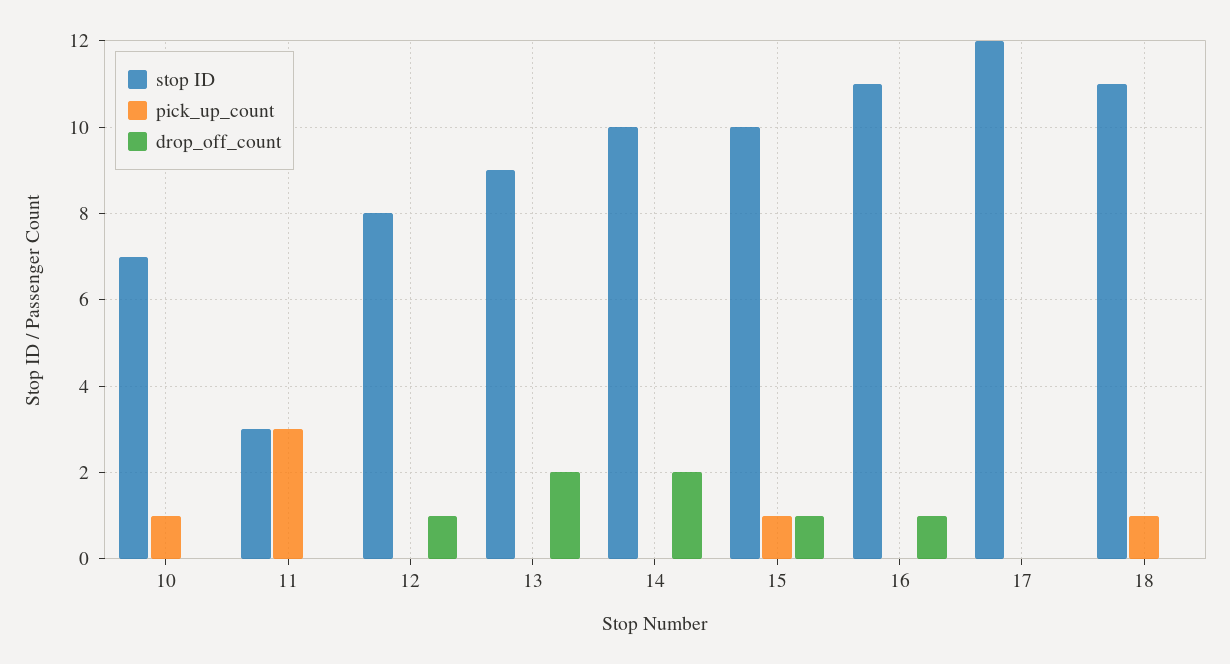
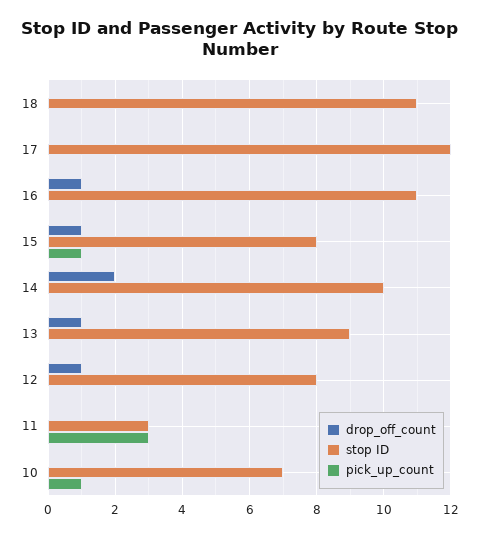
  {
    "stop ID": {
      "10": 7,
      "11": 3,
      "12": 8,
      "13": 9,
      "14": 10,
-     "15": 10,
+     "15": 8,
      "16": 11,
      "17": 12,
      "18": 11
    },
    "pick_up_count": {
      "10": 1,
      "11": 3,
      "12": 0,
      "13": 0,
      "14": 0,
      "15": 1,
      "16": 0,
      "17": 0,
-     "18": 1
+     "18": 0
    },
    "drop_off_count": {
      "10": 0,
      "11": 0,
      "12": 1,
-     "13": 2,
+     "13": 1,
      "14": 2,
      "15": 1,
      "16": 1,
      "17": 0,
      "18": 0
    }
  }

